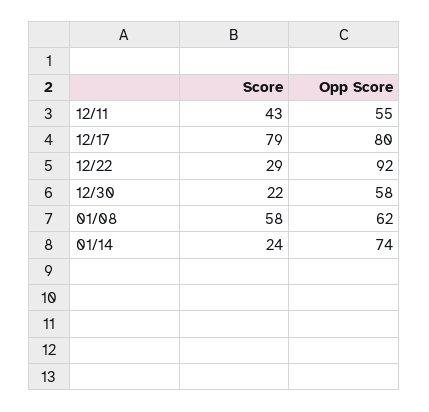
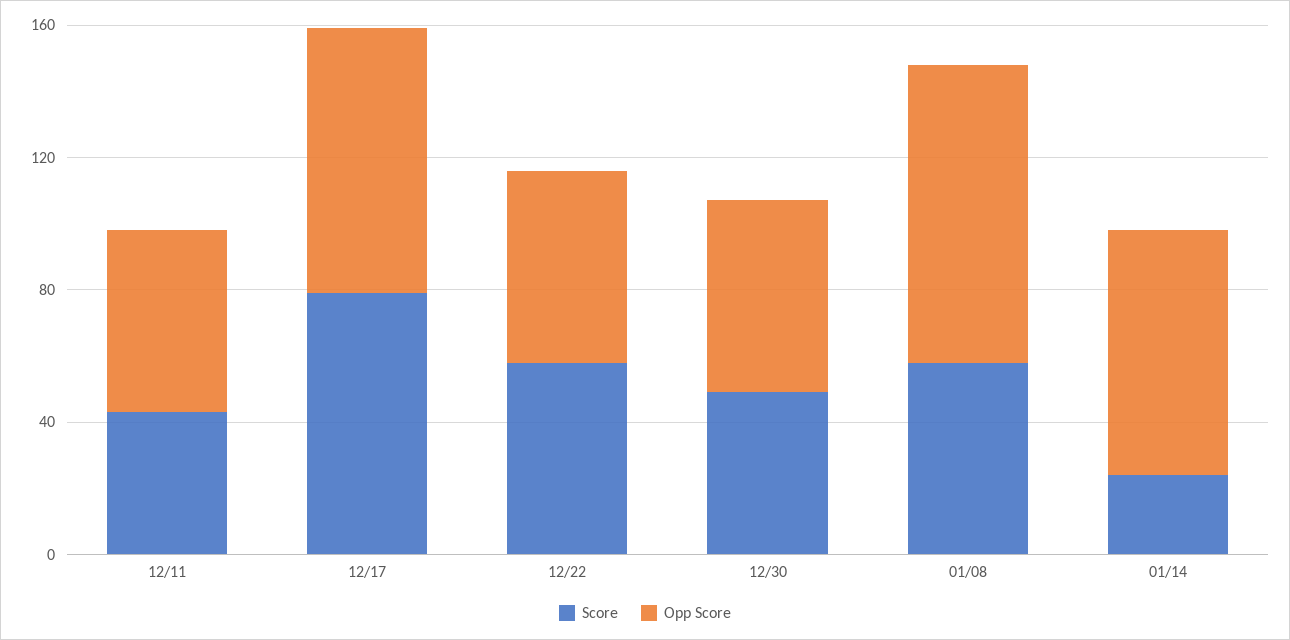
  {
    "Score": {
      "12/11": 43,
      "12/17": 79,
-     "12/22": 29,
+     "12/22": 60,
-     "12/30": 22,
+     "12/30": 50,
      "01/08": 58,
      "01/14": 24
    },
    "Opp Score": {
      "12/11": 55,
      "12/17": 80,
-     "12/22": 92,
+     "12/22": 60,
      "12/30": 58,
-     "01/08": 62,
+     "01/08": 90,
      "01/14": 74
    }
  }

